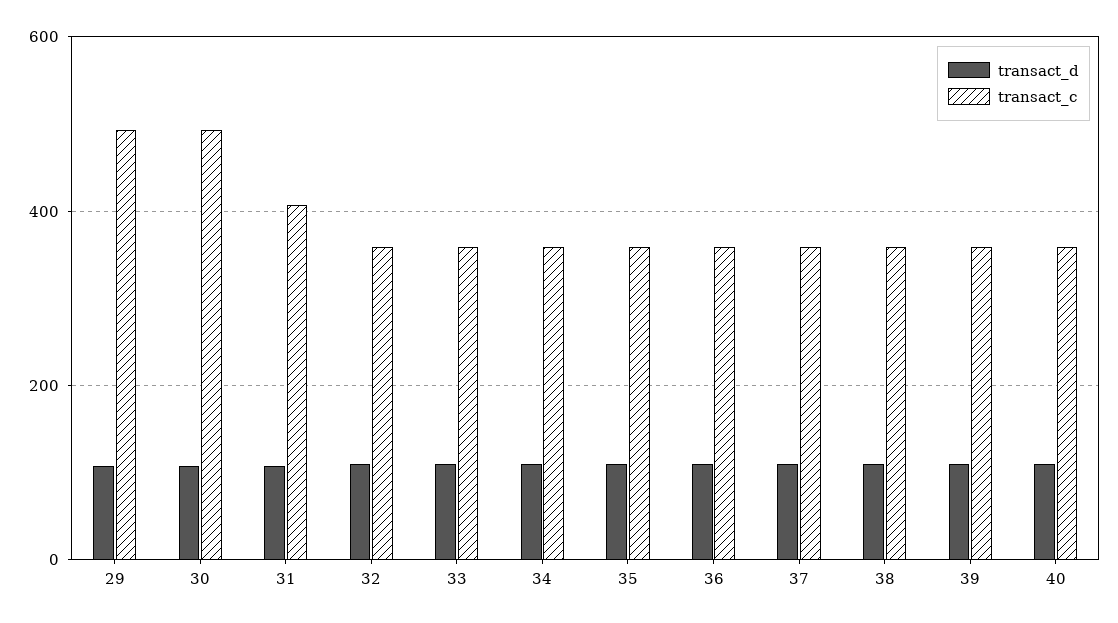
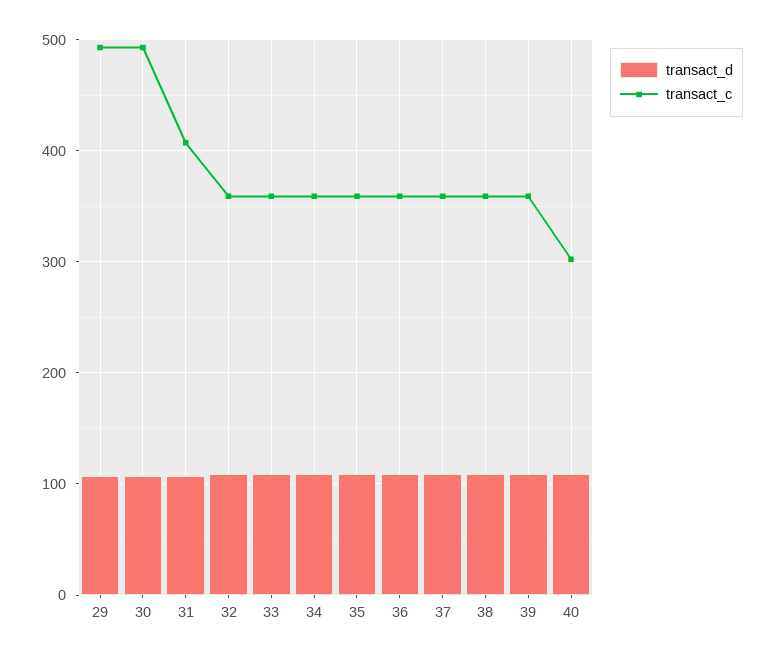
  {
    "transact_d": {
      "29": 110,
      "30": 110,
      "31": 110,
      "32": 110,
      "33": 110,
      "34": 110,
      "35": 110,
      "36": 110,
      "37": 110,
      "38": 110,
      "39": 110,
      "40": 110
    },
    "transact_c": {
      "29": 490,
      "30": 490,
      "31": 410,
      "32": 360,
      "33": 360,
      "34": 360,
      "35": 360,
      "36": 360,
      "37": 360,
      "38": 360,
      "39": 360,
-     "40": 360
+     "40": 300
    }
  }

